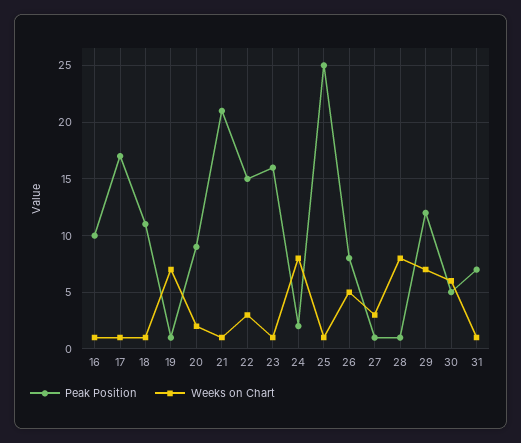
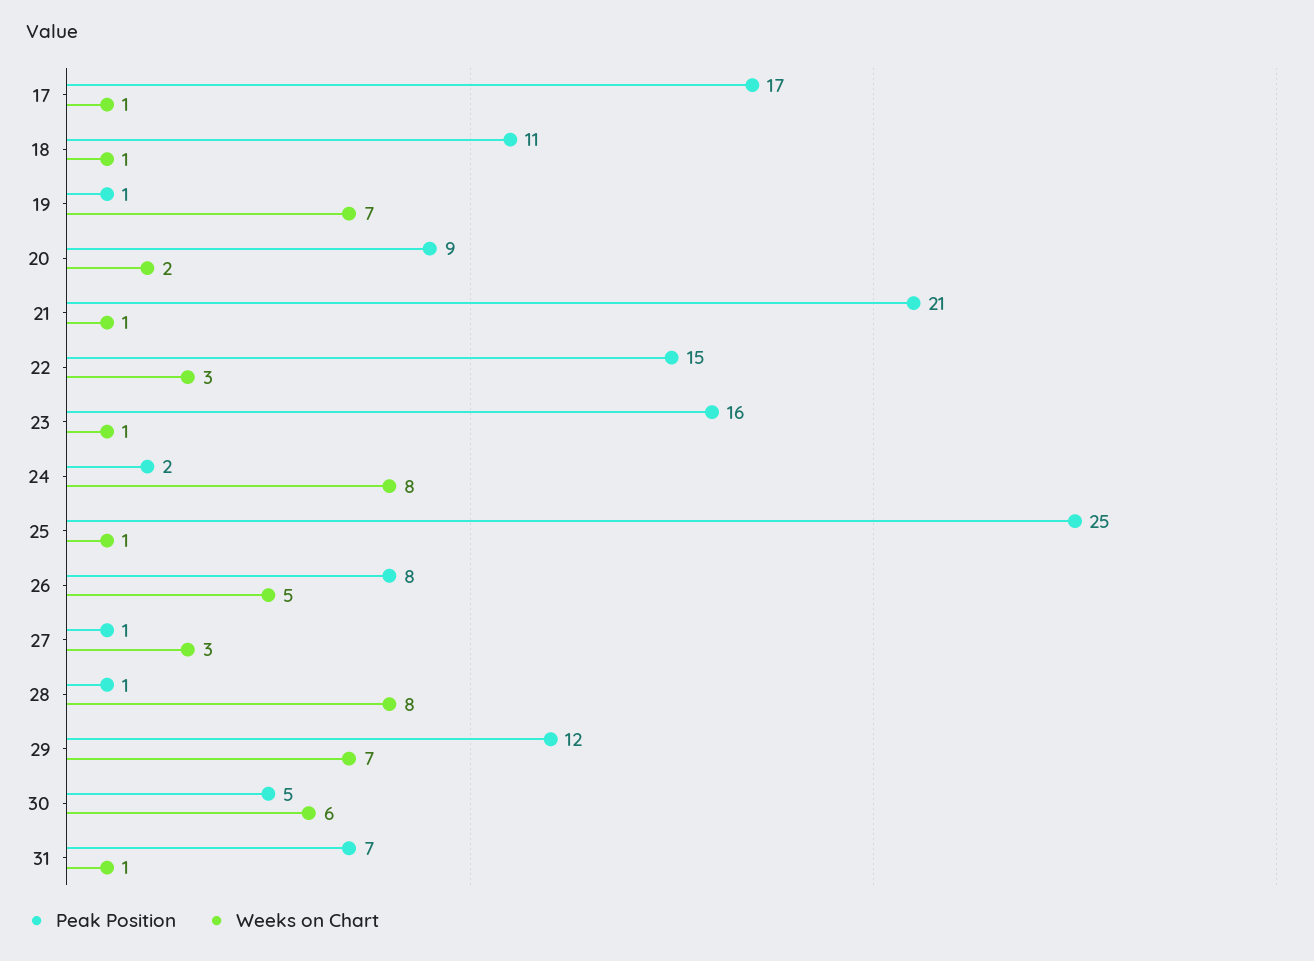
  {
    "Peak Position": {
-     "16": 10,
      "17": 17,
      "18": 11,
      "19": 1,
      "20": 9,
      "21": 21,
      "22": 15,
      "23": 16,
      "24": 2,
      "25": 25,
      "26": 8,
      "27": 1,
      "28": 1,
      "29": 12,
      "30": 5,
      "31": 7
    },
    "Weeks on Chart": {
-     "16": 1,
      "17": 1,
      "18": 1,
      "19": 7,
      "20": 2,
      "21": 1,
      "22": 3,
      "23": 1,
      "24": 8,
      "25": 1,
      "26": 5,
      "27": 3,
      "28": 8,
      "29": 7,
      "30": 6,
      "31": 1
    }
  }

